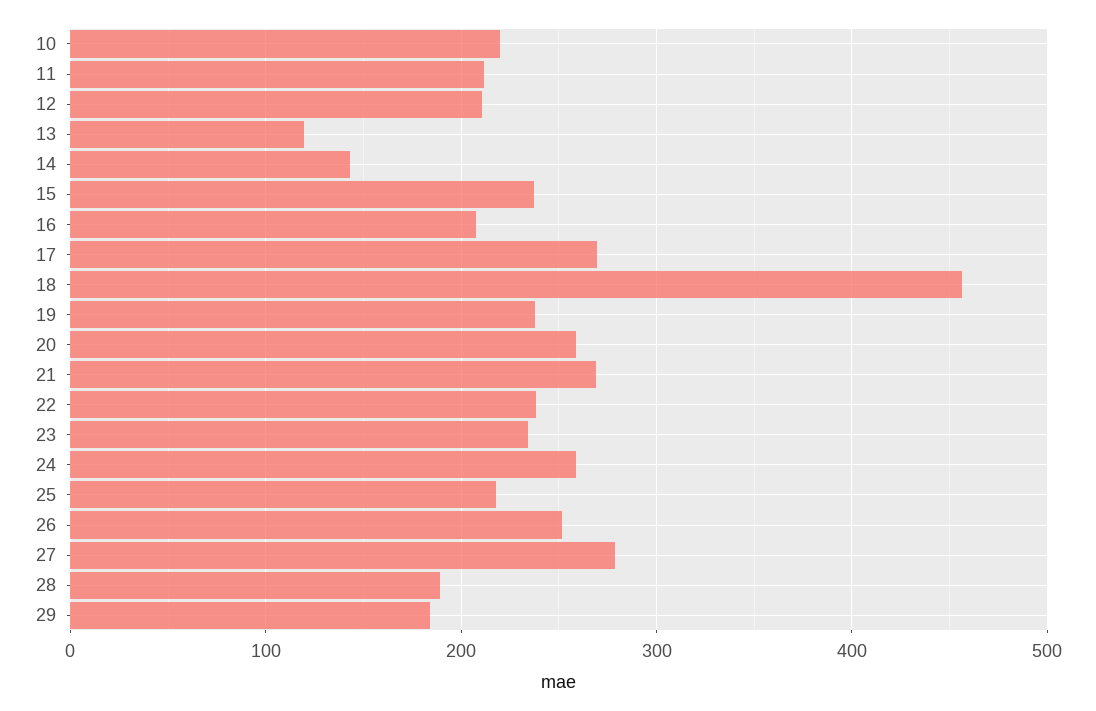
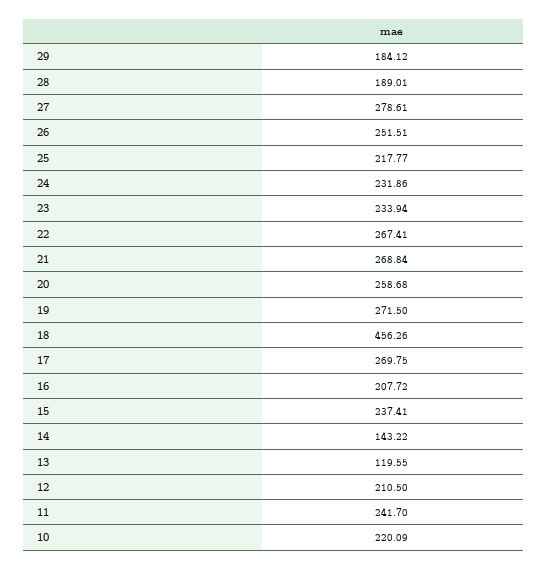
  {
    "10": 220.09,
-   "11": 210,
+   "11": 241.7,
    "12": 210.5,
    "13": 119.55,
    "14": 143.22,
    "15": 237.41,
    "16": 207.72,
    "17": 269.75,
    "18": 456.26,
-   "19": 240,
+   "19": 271.5,
    "20": 258.68,
    "21": 268.84,
-   "22": 240,
+   "22": 267.41,
    "23": 233.94,
-   "24": 260,
+   "24": 231.86,
    "25": 217.77,
    "26": 251.51,
    "27": 278.61,
    "28": 189.01,
    "29": 184.12
  }

